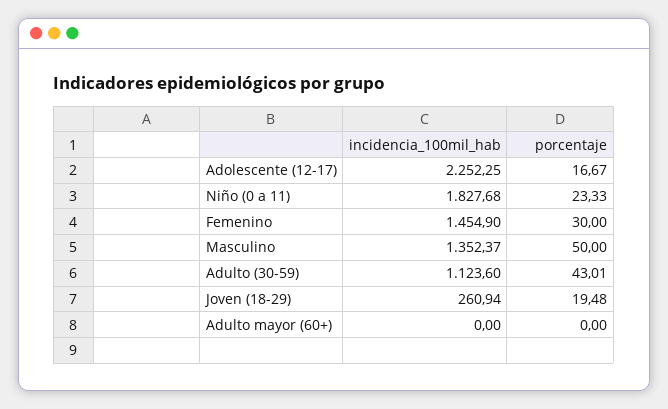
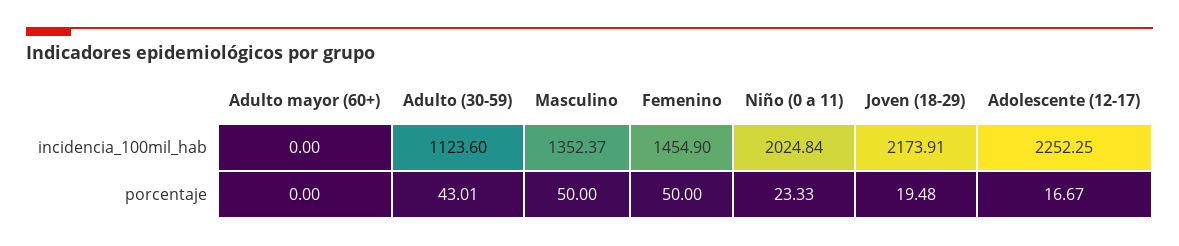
  {
    "incidencia_100mil_hab": {
      "Adolescente (12-17)": 2252.25,
-     "Niño (0 a 11)": 1827.68,
+     "Niño (0 a 11)": 2024.84,
      "Femenino": 1454.9,
      "Masculino": 1352.37,
      "Adulto (30-59)": 1123.6,
-     "Joven (18-29)": 260.94,
+     "Joven (18-29)": 2173.91,
      "Adulto mayor (60+)": 0
    },
    "porcentaje": {
      "Adolescente (12-17)": 16.67,
      "Niño (0 a 11)": 23.33,
-     "Femenino": 30,
+     "Femenino": 50,
      "Masculino": 50,
      "Adulto (30-59)": 43.01,
      "Joven (18-29)": 19.48,
      "Adulto mayor (60+)": 0
    }
  }

